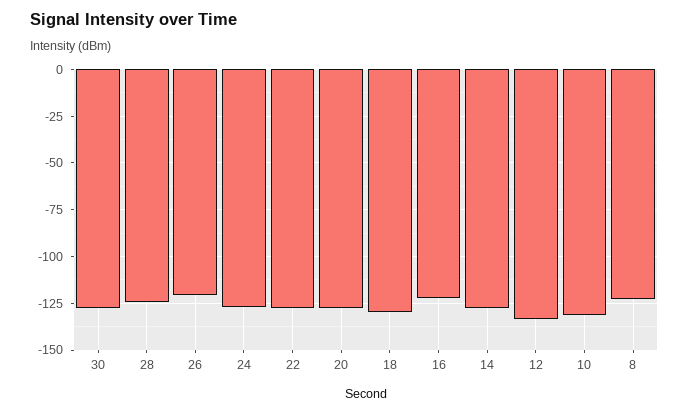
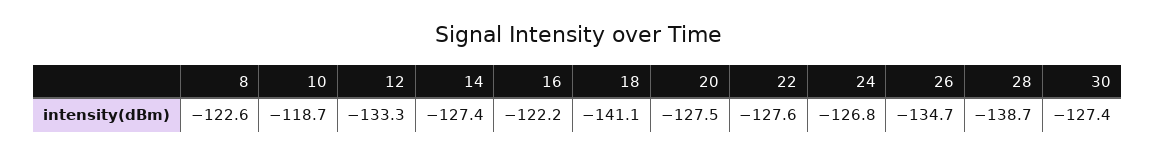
  {
    "30": -127.4,
-   "28": -125,
+   "28": -138.7,
-   "26": -120,
+   "26": -134.7,
    "24": -126.8,
    "22": -127.6,
    "20": -127.5,
-   "18": -130,
+   "18": -141.1,
    "16": -122.2,
    "14": -127.4,
    "12": -133.3,
-   "10": -130,
+   "10": -118.7,
    "8": -122.6
  }

